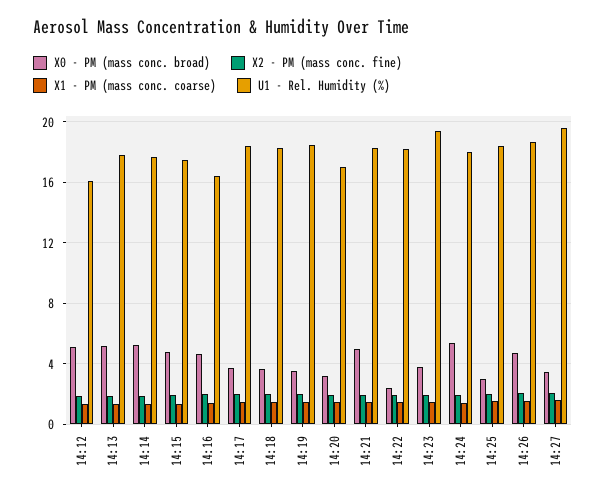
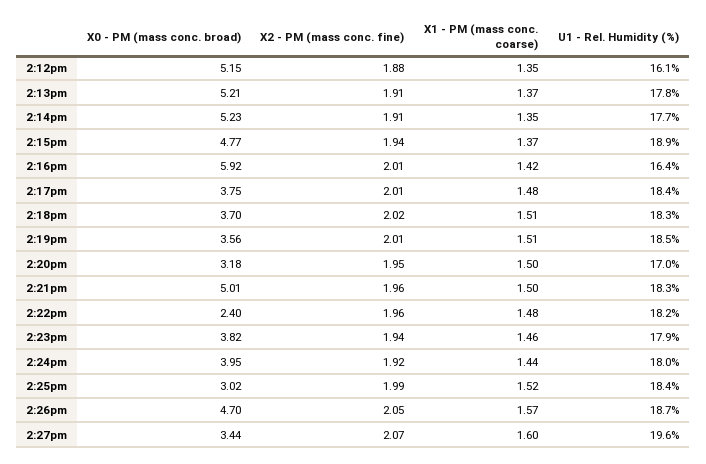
  {
    "X0 - PM (mass conc. broad)": {
      "14:12": 5.15,
      "14:13": 5.21,
      "14:14": 5.23,
      "14:15": 4.77,
-     "14:16": 4.5,
+     "14:16": 5.92,
      "14:17": 3.75,
      "14:18": 3.7,
      "14:19": 3.56,
      "14:20": 3.18,
      "14:21": 5.01,
      "14:22": 2.4,
      "14:23": 3.82,
-     "14:24": 5.5,
+     "14:24": 3.95,
      "14:25": 3.02,
      "14:26": 4.7,
      "14:27": 3.44
    },
    "X2 - PM (mass conc. fine)": {
      "14:12": 1.88,
      "14:13": 1.91,
      "14:14": 1.91,
      "14:15": 1.94,
      "14:16": 2.01,
      "14:17": 2.01,
      "14:18": 2.02,
      "14:19": 2.01,
      "14:20": 1.95,
      "14:21": 1.96,
      "14:22": 1.96,
      "14:23": 1.94,
      "14:24": 1.92,
      "14:25": 1.99,
      "14:26": 2.05,
      "14:27": 2.07
    },
    "X1 - PM (mass conc. coarse)": {
      "14:12": 1.35,
      "14:13": 1.37,
      "14:14": 1.35,
      "14:15": 1.37,
      "14:16": 1.42,
      "14:17": 1.48,
      "14:18": 1.51,
      "14:19": 1.51,
      "14:20": 1.5,
      "14:21": 1.5,
      "14:22": 1.48,
      "14:23": 1.46,
      "14:24": 1.44,
      "14:25": 1.52,
      "14:26": 1.57,
      "14:27": 1.6
    },
    "U1 - Rel. Humidity (%)": {
      "14:12": 16.1,
      "14:13": 17.8,
      "14:14": 17.7,
-     "14:15": 17.5,
+     "14:15": 18.9,
      "14:16": 16.4,
      "14:17": 18.4,
      "14:18": 18.3,
      "14:19": 18.5,
      "14:20": 17,
      "14:21": 18.3,
      "14:22": 18.2,
-     "14:23": 19.5,
+     "14:23": 17.9,
      "14:24": 18,
      "14:25": 18.4,
      "14:26": 18.7,
      "14:27": 19.6
    }
  }

